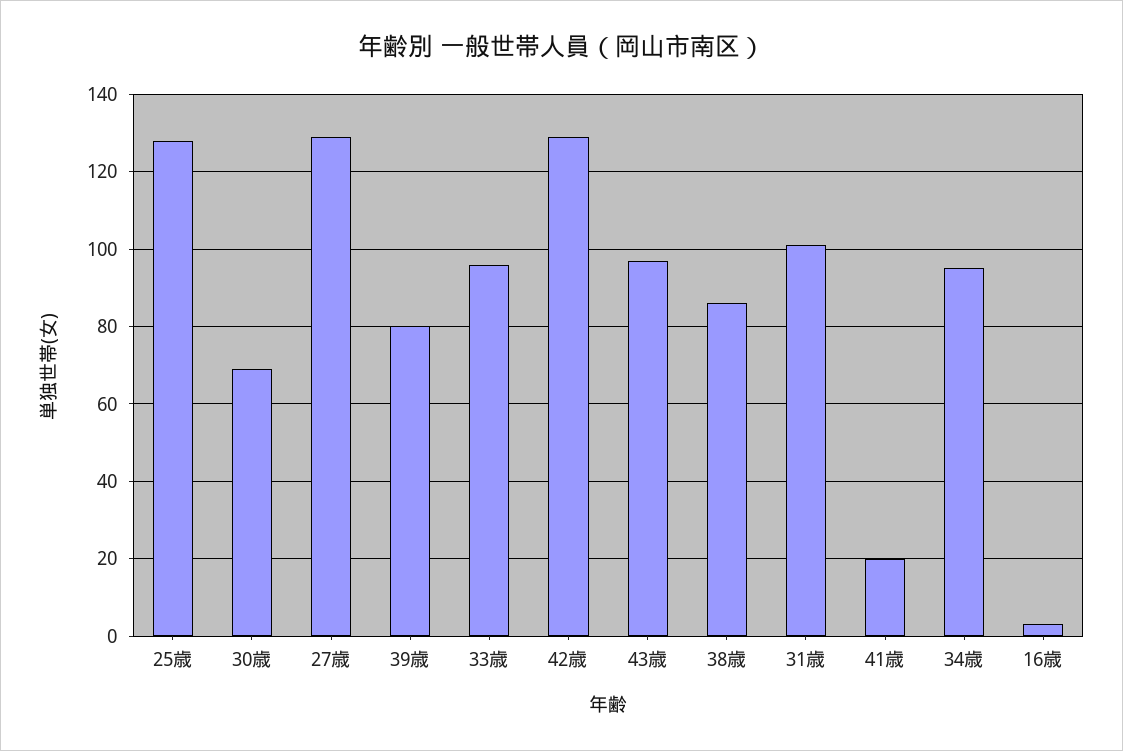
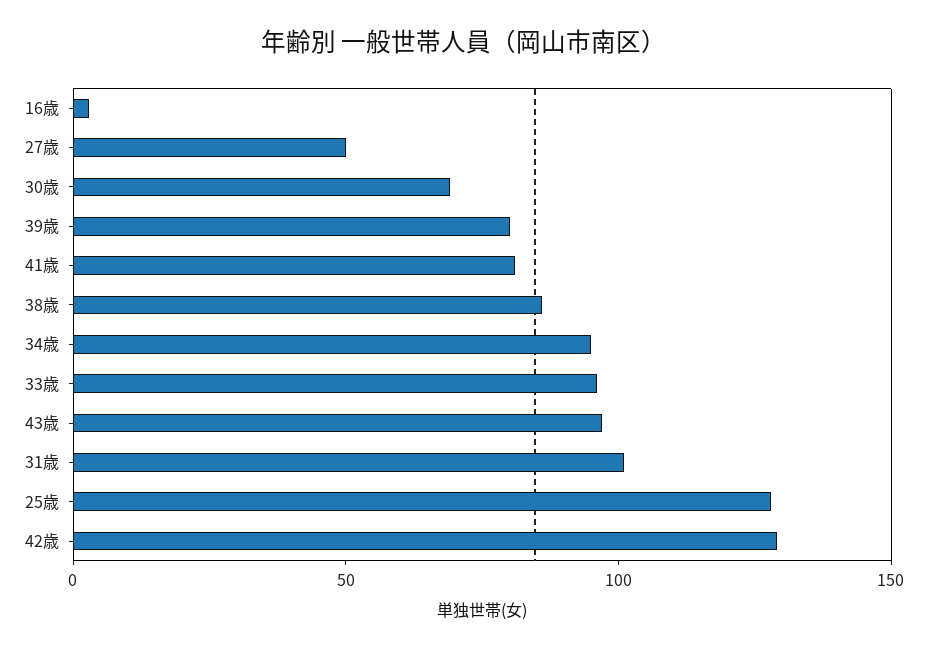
  {
    "25歳": 130,
    "30歳": 70,
-   "27歳": 130,
+   "27歳": 50,
    "39歳": 80,
    "33歳": 95,
    "42歳": 130,
    "43歳": 95,
    "38歳": 85,
    "31歳": 100,
-   "41歳": 20,
+   "41歳": 80,
    "34歳": 95,
    "16歳": 5
  }

